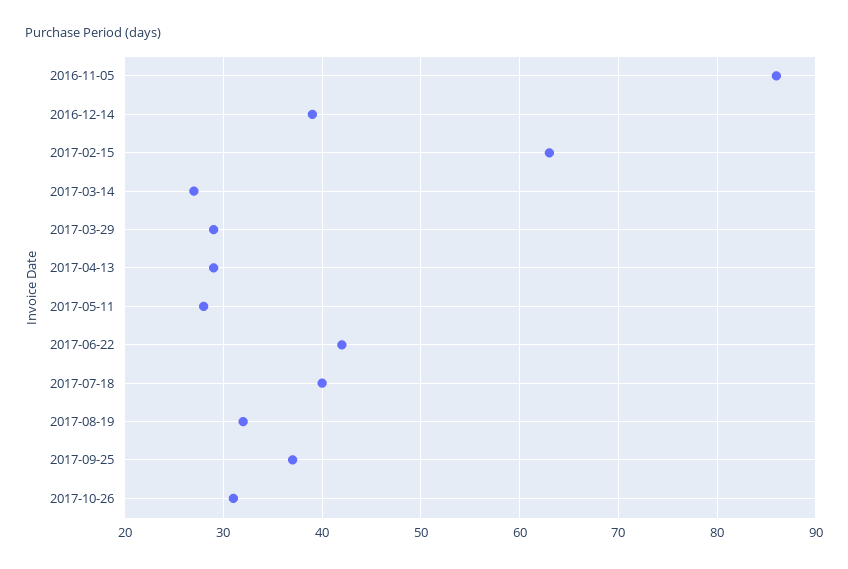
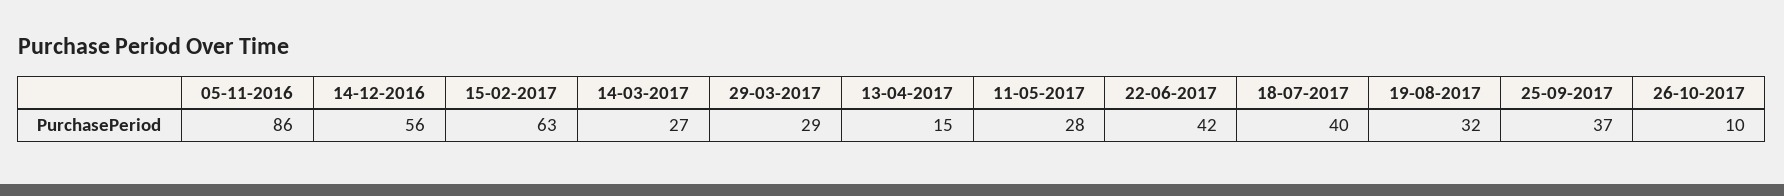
  {
    "2016-11-05": 86,
-   "2016-12-14": 39,
+   "2016-12-14": 56,
    "2017-02-15": 63,
    "2017-03-14": 27,
    "2017-03-29": 29,
-   "2017-04-13": 29,
+   "2017-04-13": 15,
    "2017-05-11": 28,
    "2017-06-22": 42,
    "2017-07-18": 40,
    "2017-08-19": 32,
    "2017-09-25": 37,
-   "2017-10-26": 31
+   "2017-10-26": 10
  }

